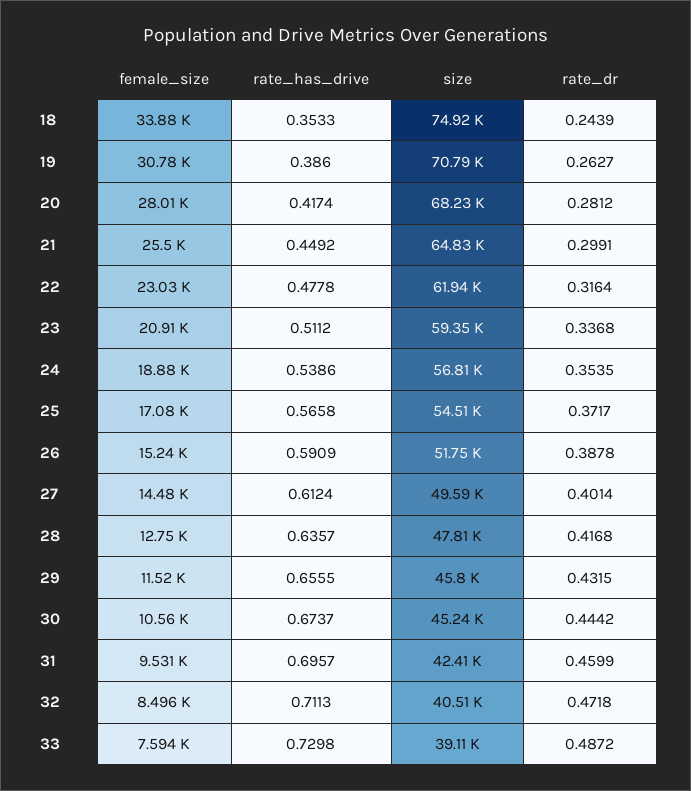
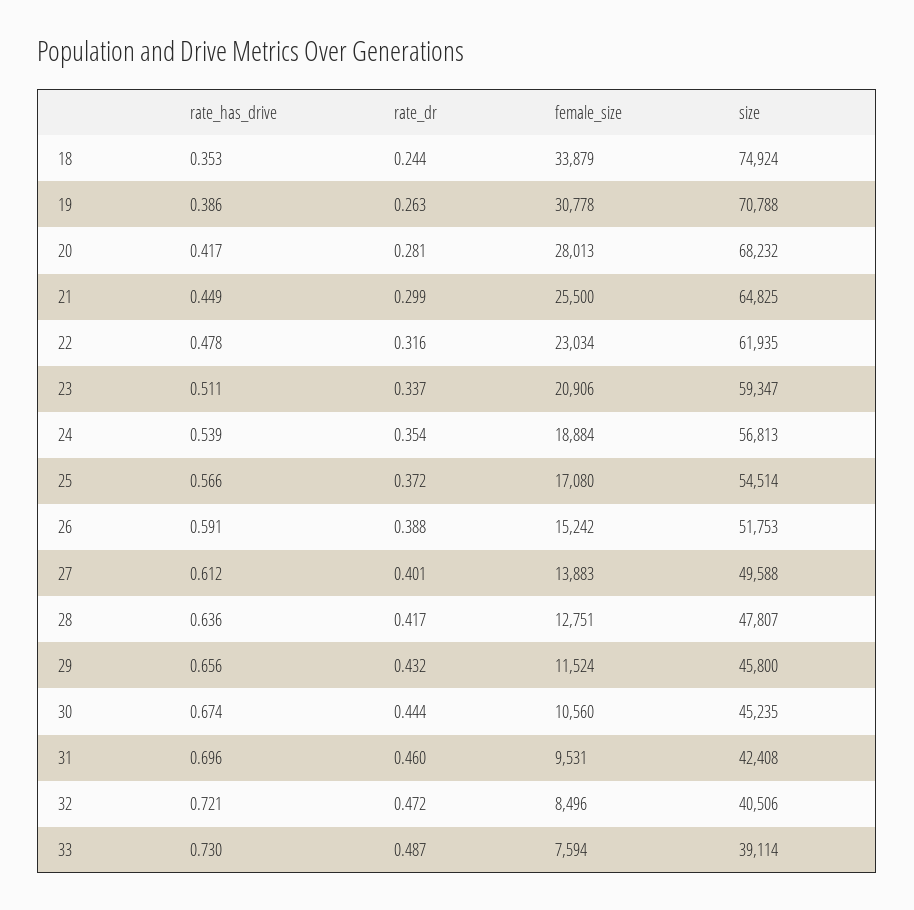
  {
    "female_size": {
      "18": 33879,
      "19": 30778,
      "20": 28013,
      "21": 25500,
      "22": 23034,
      "23": 20906,
      "24": 18884,
      "25": 17080,
      "26": 15242,
-     "27": 14480,
+     "27": 13883,
      "28": 12751,
      "29": 11524,
      "30": 10560,
      "31": 9531,
      "32": 8496,
      "33": 7594
    },
    "rate_has_drive": {
      "18": 0.3533,
      "19": 0.386,
      "20": 0.4174,
      "21": 0.4492,
      "22": 0.4778,
      "23": 0.5112,
      "24": 0.5386,
      "25": 0.5658,
      "26": 0.5909,
      "27": 0.6124,
      "28": 0.6357,
      "29": 0.6555,
      "30": 0.6737,
      "31": 0.6957,
-     "32": 0.7113,
+     "32": 0.721,
      "33": 0.7298
    },
    "size": {
      "18": 74924,
      "19": 70788,
      "20": 68232,
      "21": 64825,
      "22": 61935,
      "23": 59347,
      "24": 56813,
      "25": 54514,
      "26": 51753,
      "27": 49588,
      "28": 47807,
      "29": 45800,
      "30": 45235,
      "31": 42408,
      "32": 40506,
      "33": 39114
    },
    "rate_dr": {
      "18": 0.2439,
      "19": 0.2627,
      "20": 0.2812,
      "21": 0.2991,
      "22": 0.3164,
      "23": 0.3368,
      "24": 0.3535,
      "25": 0.3717,
      "26": 0.3878,
      "27": 0.4014,
      "28": 0.4168,
      "29": 0.4315,
      "30": 0.4442,
      "31": 0.4599,
      "32": 0.4718,
      "33": 0.4872
    }
  }

